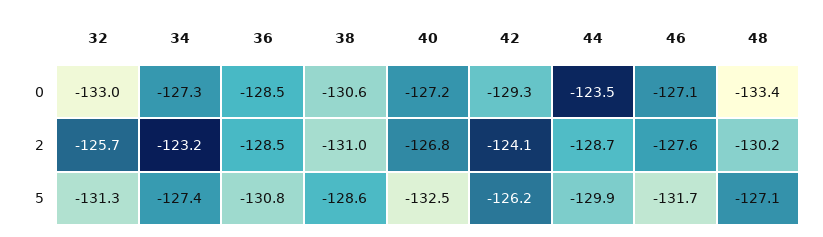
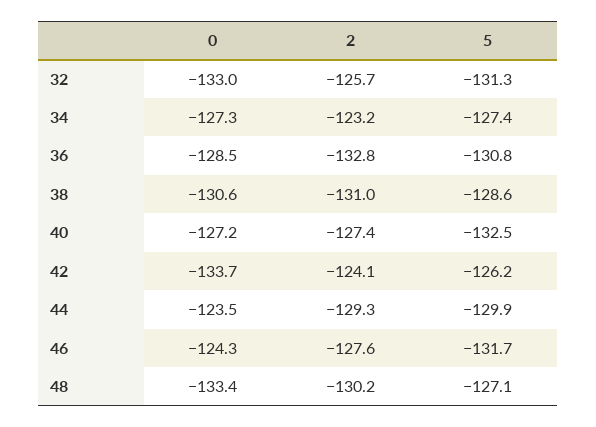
  {
    "32": {
      "0": -133,
      "2": -125.7,
      "5": -131.3
    },
    "34": {
      "0": -127.3,
      "2": -123.2,
      "5": -127.4
    },
    "36": {
      "0": -128.5,
-     "2": -128.5,
+     "2": -132.8,
      "5": -130.8
    },
    "38": {
      "0": -130.6,
      "2": -131,
      "5": -128.6
    },
    "40": {
      "0": -127.2,
-     "2": -126.8,
+     "2": -127.4,
      "5": -132.5
    },
    "42": {
-     "0": -129.3,
+     "0": -133.7,
      "2": -124.1,
      "5": -126.2
    },
    "44": {
      "0": -123.5,
-     "2": -128.7,
+     "2": -129.3,
      "5": -129.9
    },
    "46": {
-     "0": -127.1,
+     "0": -124.3,
      "2": -127.6,
      "5": -131.7
    },
    "48": {
      "0": -133.4,
      "2": -130.2,
      "5": -127.1
    }
  }

